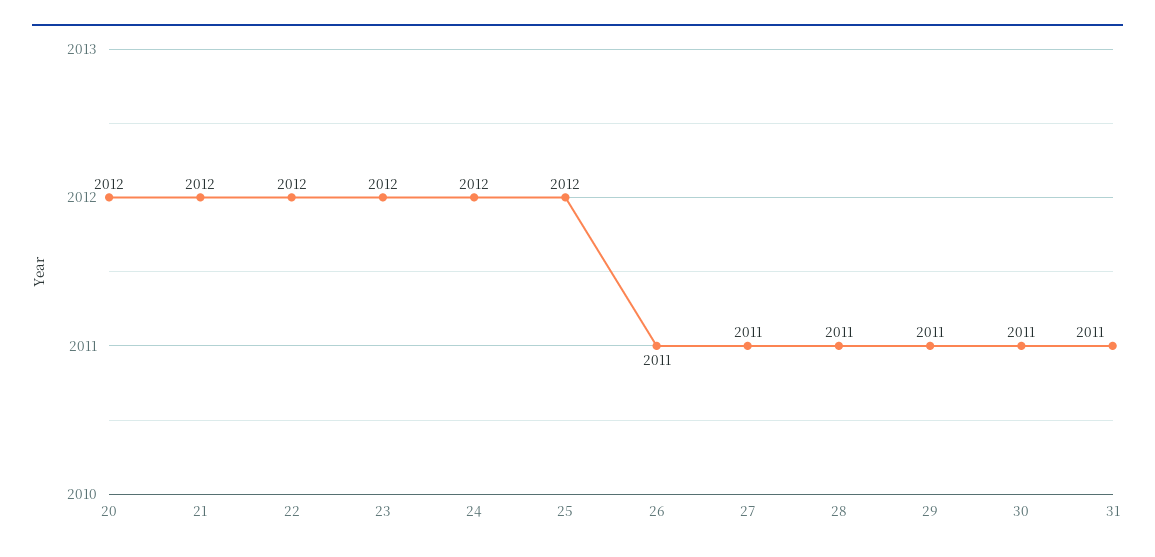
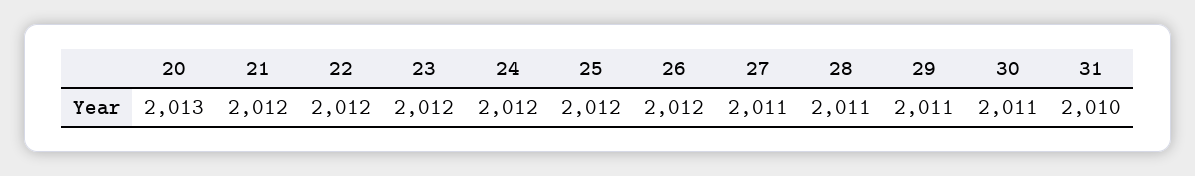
  {
-   "20": 2012,
+   "20": 2013,
    "21": 2012,
    "22": 2012,
    "23": 2012,
    "24": 2012,
    "25": 2012,
-   "26": 2011,
+   "26": 2012,
    "27": 2011,
    "28": 2011,
    "29": 2011,
    "30": 2011,
-   "31": 2011
+   "31": 2010
  }

